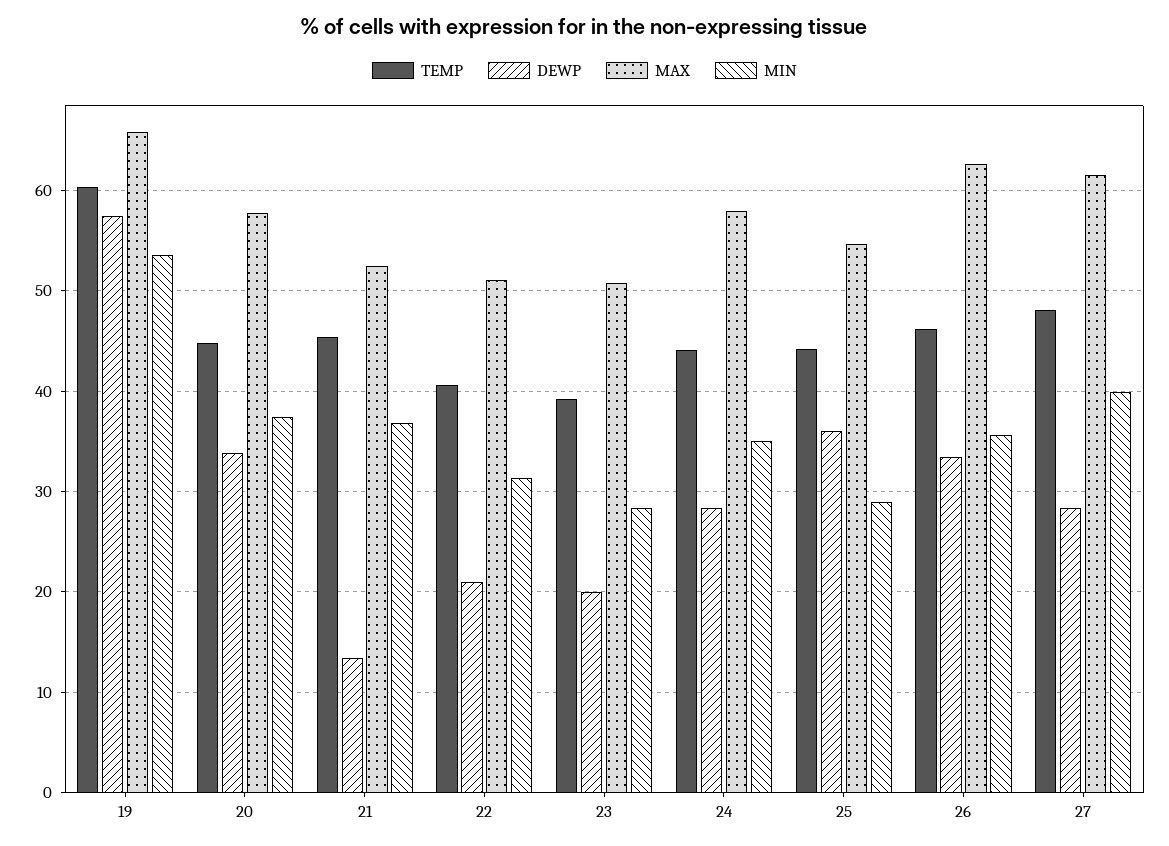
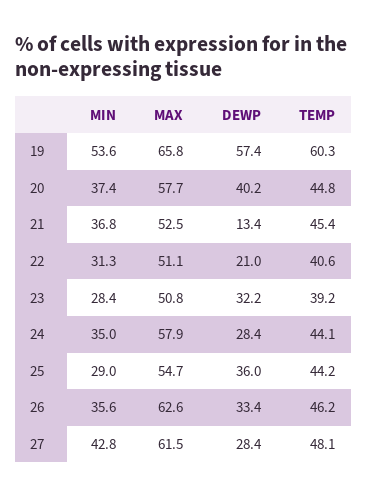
  {
    "TEMP": {
      "19": 60.3,
      "20": 44.8,
      "21": 45.4,
      "22": 40.6,
      "23": 39.2,
      "24": 44.1,
      "25": 44.2,
      "26": 46.2,
      "27": 48.1
    },
    "DEWP": {
      "19": 57.4,
-     "20": 34,
+     "20": 40.2,
      "21": 13.4,
      "22": 21,
-     "23": 20,
+     "23": 32.2,
      "24": 28.4,
      "25": 36,
      "26": 33.4,
      "27": 28.4
    },
    "MAX": {
      "19": 65.8,
      "20": 57.7,
      "21": 52.5,
      "22": 51.1,
      "23": 50.8,
      "24": 57.9,
      "25": 54.7,
      "26": 62.6,
      "27": 61.5
    },
    "MIN": {
      "19": 53.6,
      "20": 37.4,
      "21": 36.8,
      "22": 31.3,
      "23": 28.4,
      "24": 35,
      "25": 29,
      "26": 35.6,
-     "27": 40
+     "27": 42.8
    }
  }

